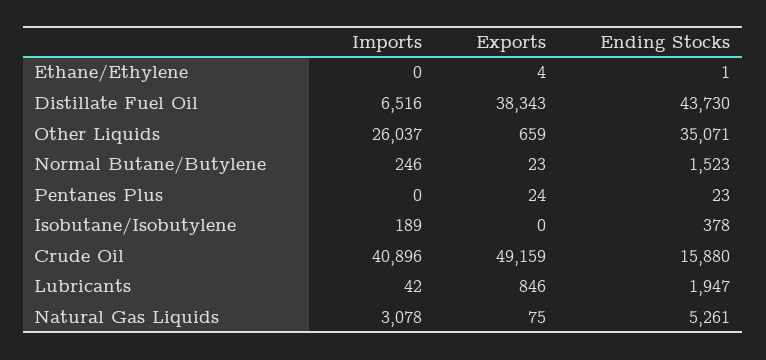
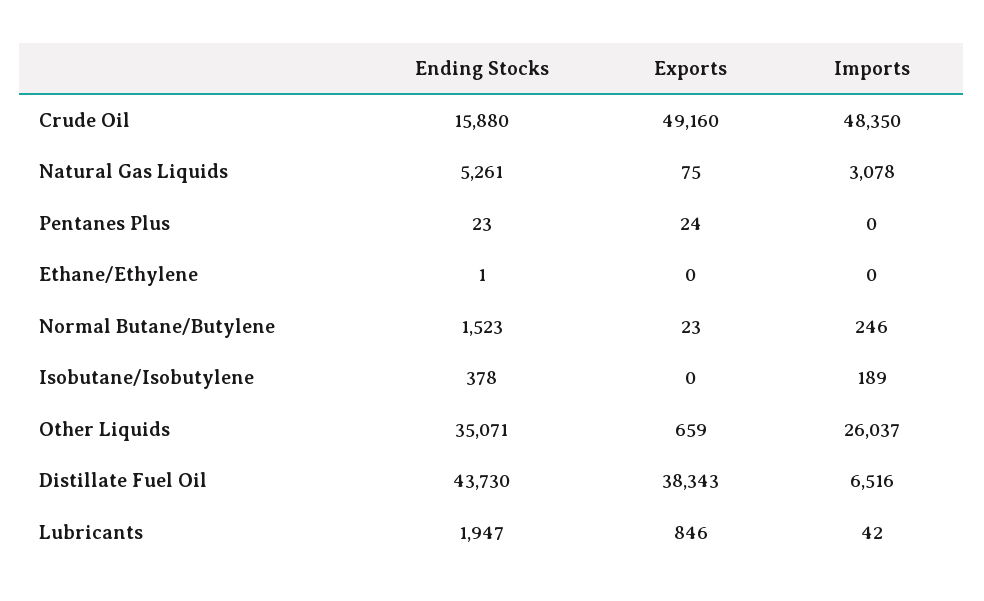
  {
    "Imports": {
      "Ethane/Ethylene": 0,
      "Distillate Fuel Oil": 6516,
      "Other Liquids": 26037,
      "Normal Butane/Butylene": 246,
      "Pentanes Plus": 0,
      "Isobutane/Isobutylene": 189,
-     "Crude Oil": 40896,
+     "Crude Oil": 48350,
      "Lubricants": 42,
      "Natural Gas Liquids": 3078
    },
    "Exports": {
-     "Ethane/Ethylene": 4,
+     "Ethane/Ethylene": 0,
      "Distillate Fuel Oil": 38343,
      "Other Liquids": 659,
      "Normal Butane/Butylene": 23,
      "Pentanes Plus": 24,
      "Isobutane/Isobutylene": 0,
-     "Crude Oil": 49159,
+     "Crude Oil": 49160,
      "Lubricants": 846,
      "Natural Gas Liquids": 75
    },
    "Ending Stocks": {
      "Ethane/Ethylene": 1,
      "Distillate Fuel Oil": 43730,
      "Other Liquids": 35071,
      "Normal Butane/Butylene": 1523,
      "Pentanes Plus": 23,
      "Isobutane/Isobutylene": 378,
      "Crude Oil": 15880,
      "Lubricants": 1947,
      "Natural Gas Liquids": 5261
    }
  }

